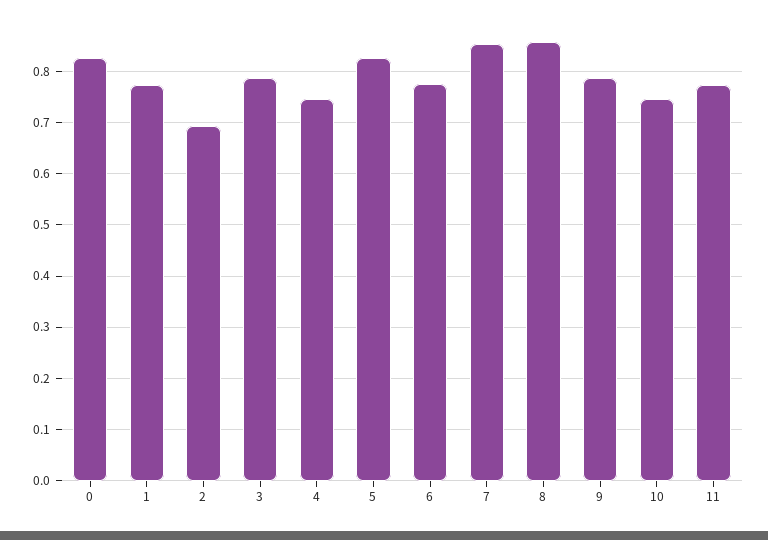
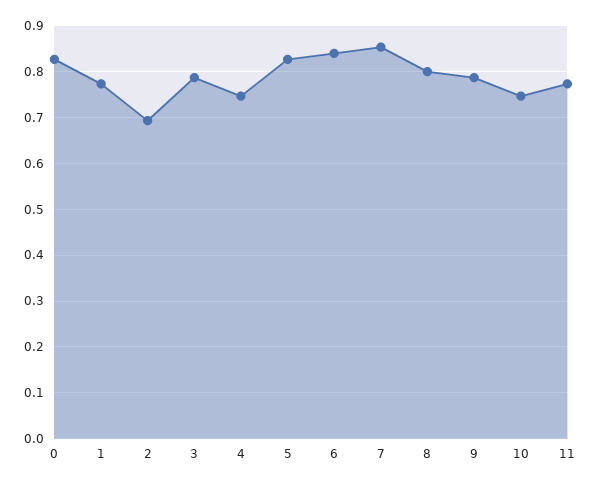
  {
    "0": 0.82,
    "1": 0.78,
    "2": 0.7,
    "3": 0.78,
    "4": 0.74,
    "5": 0.82,
-   "6": 0.78,
+   "6": 0.84,
    "7": 0.86,
-   "8": 0.86,
+   "8": 0.8,
    "9": 0.78,
    "10": 0.74,
    "11": 0.78
  }

